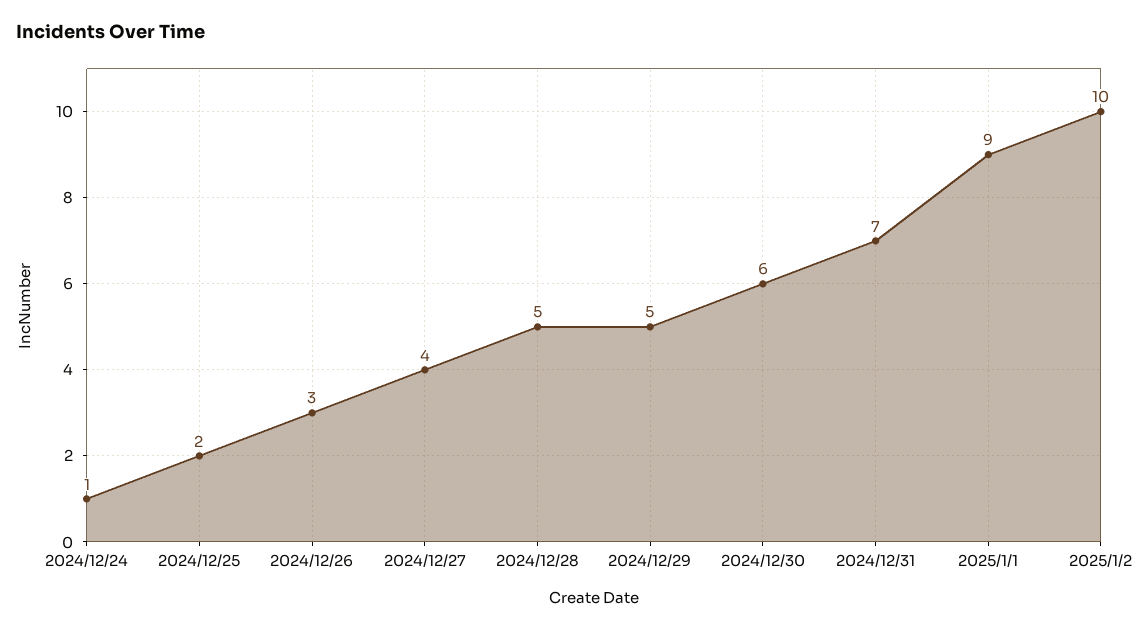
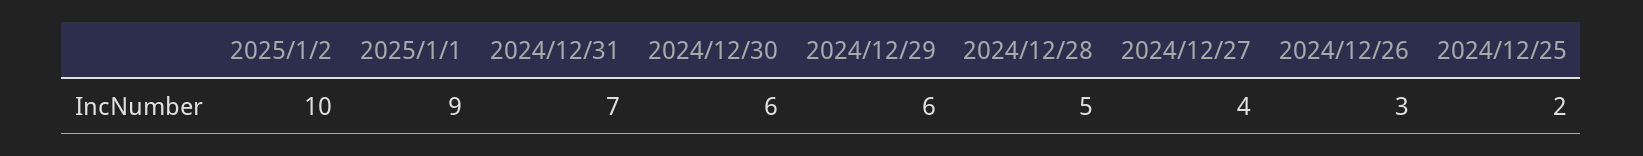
  {
-   "2024/12/24": 1,
    "2024/12/25": 2,
    "2024/12/26": 3,
    "2024/12/27": 4,
    "2024/12/28": 5,
-   "2024/12/29": 5,
+   "2024/12/29": 6,
    "2024/12/30": 6,
    "2024/12/31": 7,
    "2025/1/1": 9,
    "2025/1/2": 10
  }

